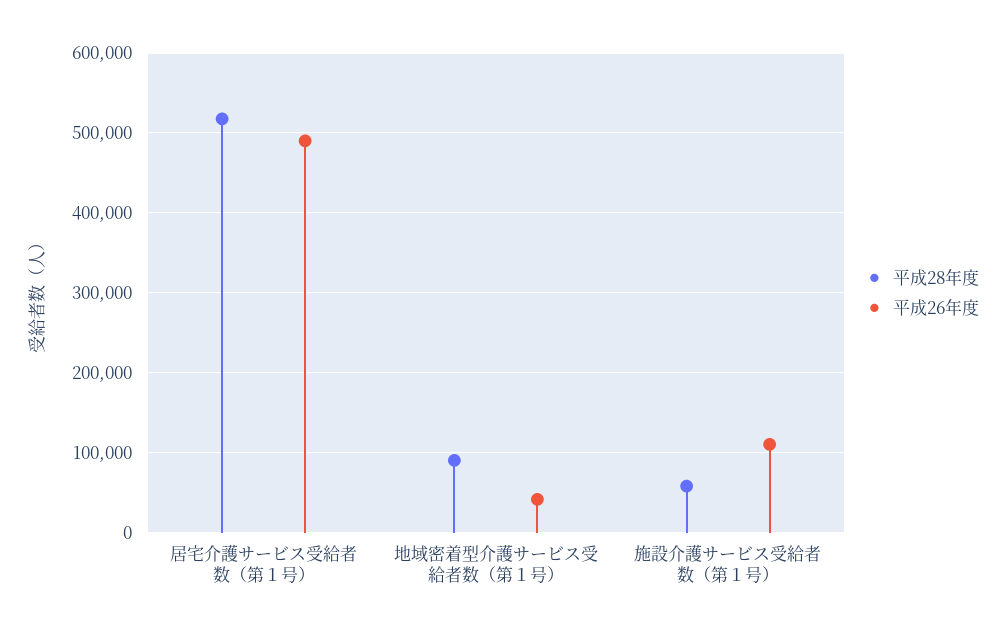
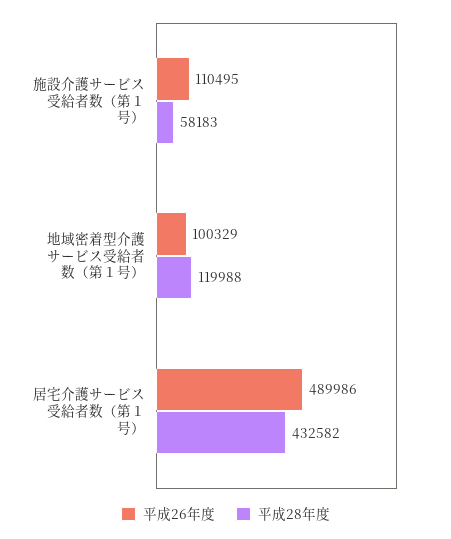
  {
    "平成28年度": {
-     "居宅介護サービス受給者数（第１号）": 520000,
+     "居宅介護サービス受給者数（第１号）": 432582,
-     "地域密着型介護サービス受給者数（第１号）": 90000,
+     "地域密着型介護サービス受給者数（第１号）": 119988,
      "施設介護サービス受給者数（第１号）": 58183
    },
    "平成26年度": {
      "居宅介護サービス受給者数（第１号）": 489986,
-     "地域密着型介護サービス受給者数（第１号）": 40000,
+     "地域密着型介護サービス受給者数（第１号）": 100329,
      "施設介護サービス受給者数（第１号）": 110495
    }
  }

